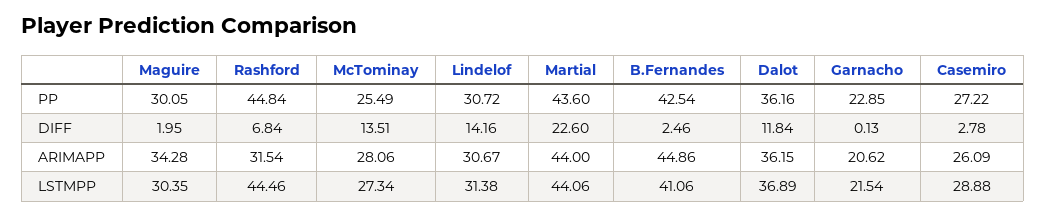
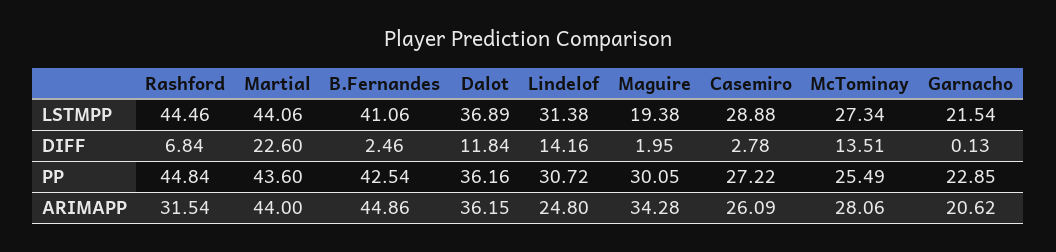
  {
    "Maguire": {
      "PP": 30.05,
      "DIFF": 1.95,
      "ARIMAPP": 34.28,
-     "LSTMPP": 30.35
+     "LSTMPP": 19.38
    },
    "Rashford": {
      "PP": 44.84,
      "DIFF": 6.84,
      "ARIMAPP": 31.54,
      "LSTMPP": 44.46
    },
    "McTominay": {
      "PP": 25.49,
      "DIFF": 13.51,
      "ARIMAPP": 28.06,
      "LSTMPP": 27.34
    },
    "Lindelof": {
      "PP": 30.72,
      "DIFF": 14.16,
-     "ARIMAPP": 30.67,
+     "ARIMAPP": 24.8,
      "LSTMPP": 31.38
    },
    "Martial": {
      "PP": 43.6,
      "DIFF": 22.6,
      "ARIMAPP": 44,
      "LSTMPP": 44.06
    },
    "B.Fernandes": {
      "PP": 42.54,
      "DIFF": 2.46,
      "ARIMAPP": 44.86,
      "LSTMPP": 41.06
    },
    "Dalot": {
      "PP": 36.16,
      "DIFF": 11.84,
      "ARIMAPP": 36.15,
      "LSTMPP": 36.89
    },
    "Garnacho": {
      "PP": 22.85,
      "DIFF": 0.13,
      "ARIMAPP": 20.62,
      "LSTMPP": 21.54
    },
    "Casemiro": {
      "PP": 27.22,
      "DIFF": 2.78,
      "ARIMAPP": 26.09,
      "LSTMPP": 28.88
    }
  }

